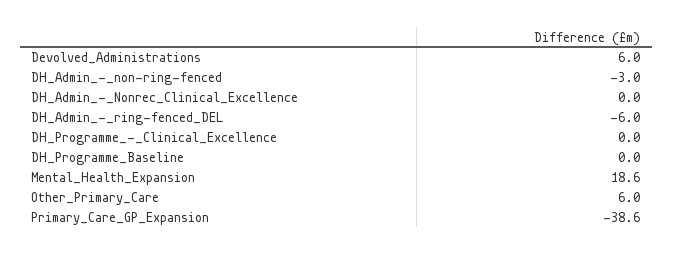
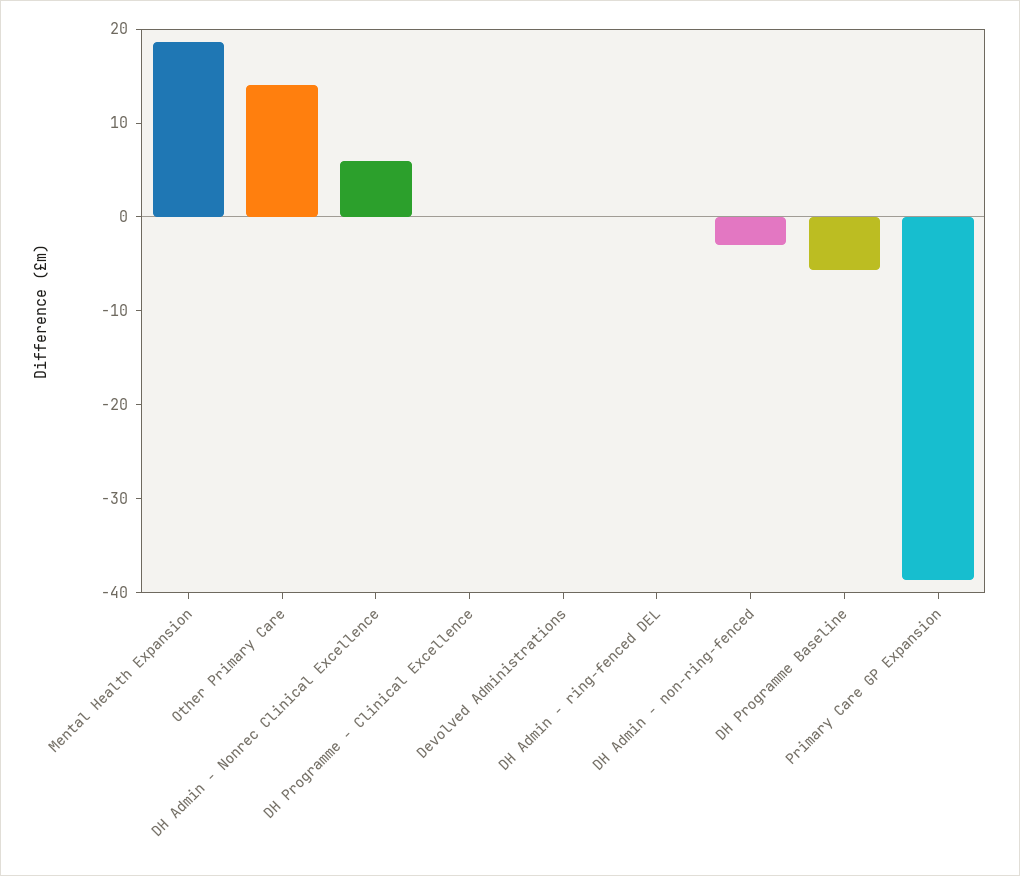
  {
-   "Devolved_Administrations": 6,
+   "Devolved_Administrations": 0,
    "DH_Admin_-_non-ring-fenced": -3,
-   "DH_Admin_-_Nonrec_Clinical_Excellence": 0,
+   "DH_Admin_-_Nonrec_Clinical_Excellence": 6,
-   "DH_Admin_-_ring-fenced_DEL": -6,
+   "DH_Admin_-_ring-fenced_DEL": 0,
    "DH_Programme_-_Clinical_Excellence": 0,
-   "DH_Programme_Baseline": 0,
+   "DH_Programme_Baseline": -6,
    "Mental_Health_Expansion": 18.6,
-   "Other_Primary_Care": 6,
+   "Other_Primary_Care": 14,
    "Primary_Care_GP_Expansion": -38.6
  }

